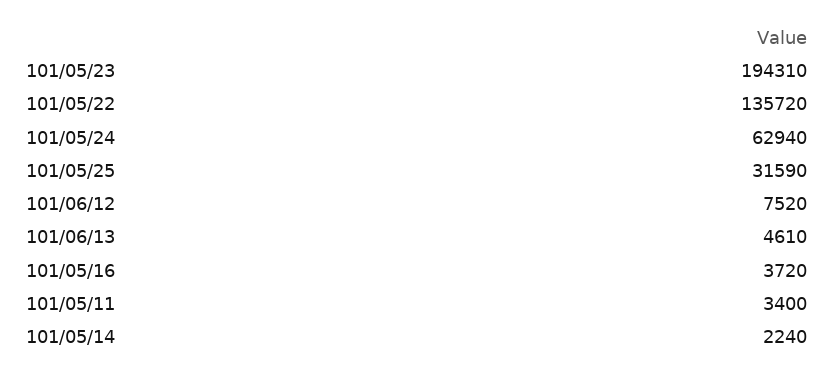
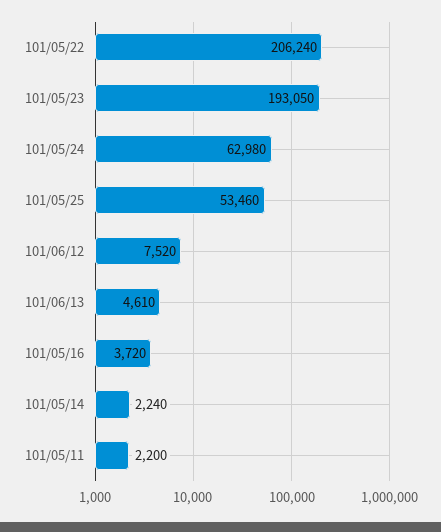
  {
-   "101/05/23": 194310,
+   "101/05/23": 193050,
-   "101/05/22": 135720,
+   "101/05/22": 206240,
-   "101/05/24": 62940,
+   "101/05/24": 62980,
-   "101/05/25": 31590,
+   "101/05/25": 53460,
    "101/06/12": 7520,
    "101/06/13": 4610,
    "101/05/16": 3720,
-   "101/05/11": 3400,
+   "101/05/11": 2200,
    "101/05/14": 2240
  }

